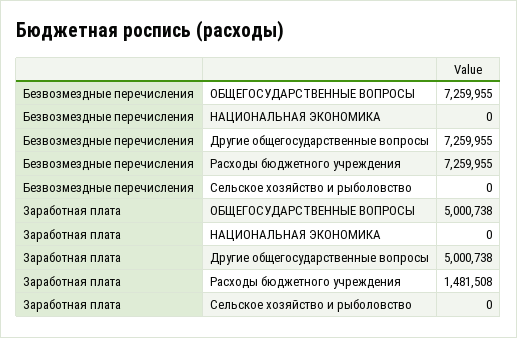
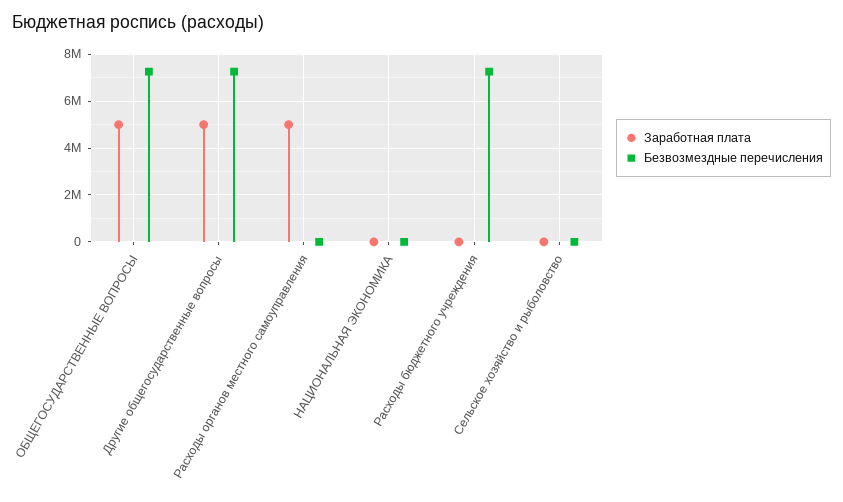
  {
    "Безвозмездные перечисления": {
      "ОБЩЕГОСУДАРСТВЕННЫЕ ВОПРОСЫ": 7259955,
      "НАЦИОНАЛЬНАЯ ЭКОНОМИКА": 0,
      "Другие общегосударственные вопросы": 7259955,
      "Расходы бюджетного учреждения": 7259955,
-     "Сельское хозяйство и рыболовство": 0
+     "Сельское хозяйство и рыболовство": 0,
+     "Расходы органов местного самоуправления": 0
    },
    "Заработная плата": {
      "ОБЩЕГОСУДАРСТВЕННЫЕ ВОПРОСЫ": 5000738,
      "НАЦИОНАЛЬНАЯ ЭКОНОМИКА": 0,
      "Другие общегосударственные вопросы": 5000738,
-     "Расходы бюджетного учреждения": 1481508,
+     "Расходы бюджетного учреждения": 0,
-     "Сельское хозяйство и рыболовство": 0
+     "Сельское хозяйство и рыболовство": 0,
+     "Расходы органов местного самоуправления": 5000000
    }
  }

